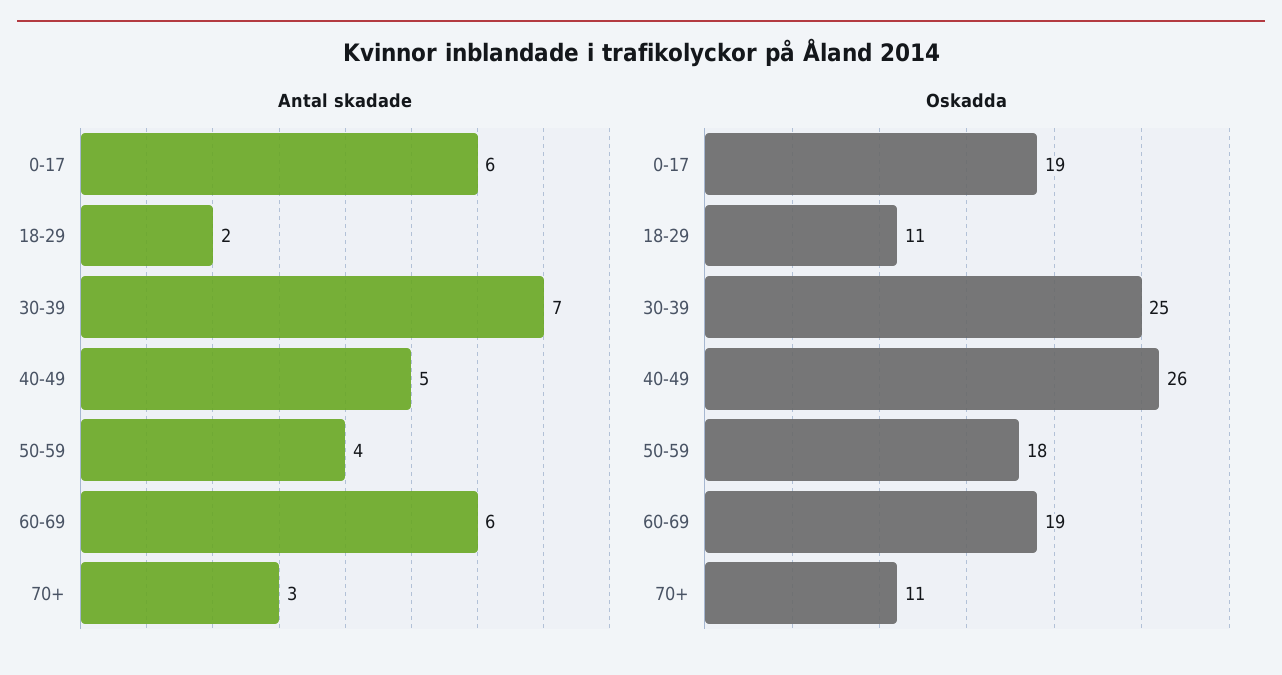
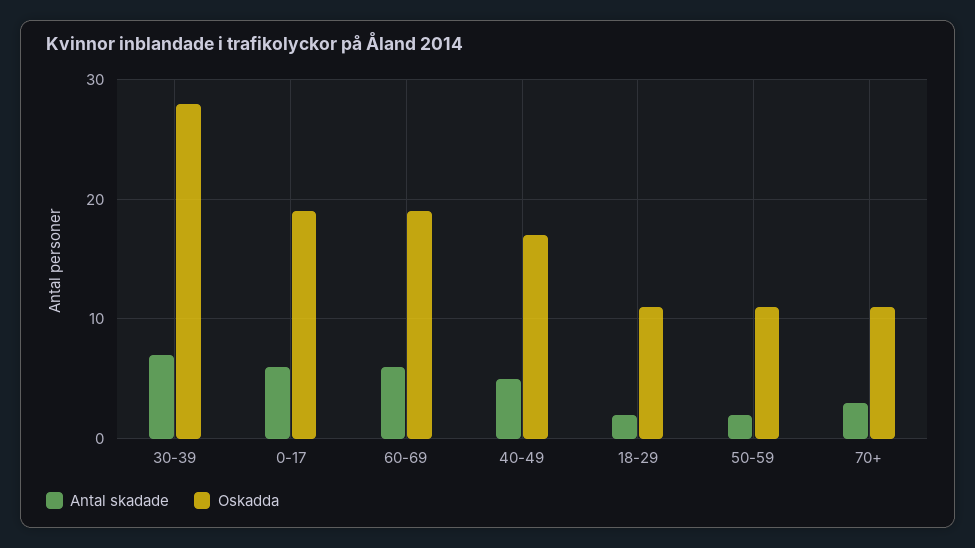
  {
    "Antal skadade": {
      "0-17": 6,
      "18-29": 2,
      "30-39": 7,
      "40-49": 5,
-     "50-59": 4,
+     "50-59": 2,
      "60-69": 6,
      "70+": 3
    },
    "Oskadda": {
      "0-17": 19,
      "18-29": 11,
-     "30-39": 25,
+     "30-39": 28,
-     "40-49": 26,
+     "40-49": 17,
-     "50-59": 18,
+     "50-59": 11,
      "60-69": 19,
      "70+": 11
    }
  }

